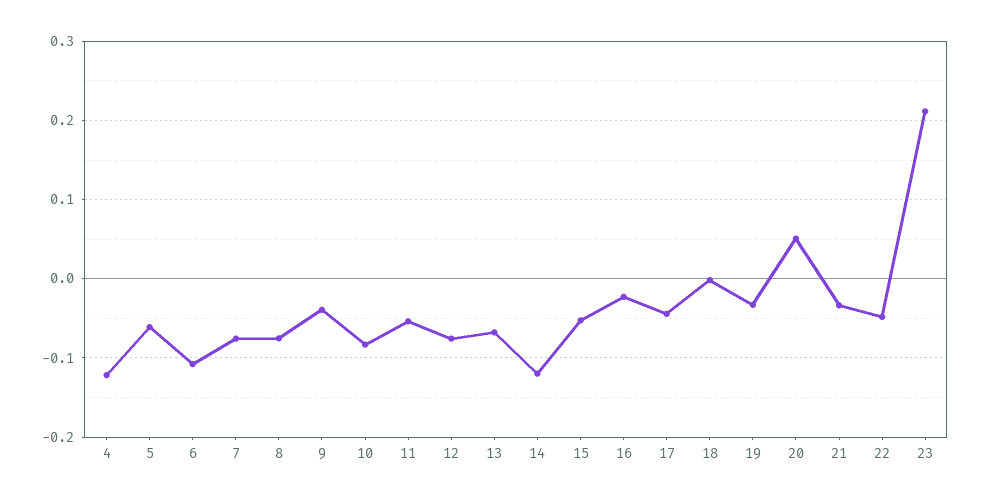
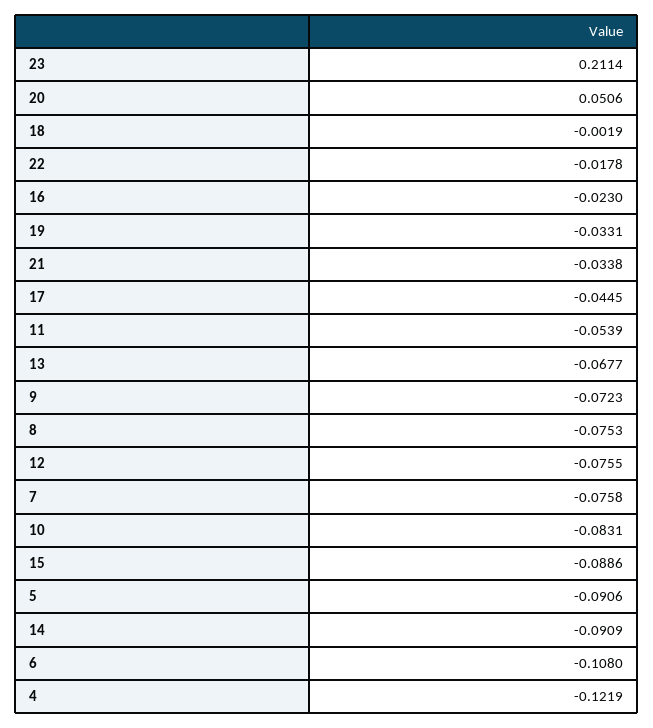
  {
    "4": -0.1219,
-   "5": -0.06,
+   "5": -0.0906,
    "6": -0.108,
    "7": -0.0758,
    "8": -0.0753,
-   "9": -0.04,
+   "9": -0.0723,
    "10": -0.0831,
    "11": -0.0539,
    "12": -0.0755,
    "13": -0.0677,
-   "14": -0.12,
+   "14": -0.0909,
-   "15": -0.05,
+   "15": -0.0886,
    "16": -0.023,
    "17": -0.0445,
    "18": -0.0019,
    "19": -0.0331,
    "20": 0.0506,
    "21": -0.0338,
-   "22": -0.05,
+   "22": -0.0178,
    "23": 0.2114
  }

